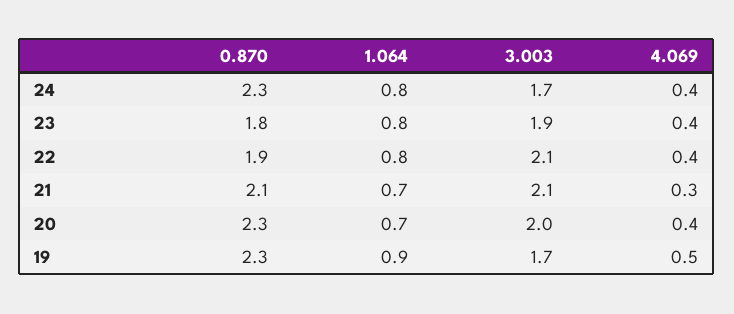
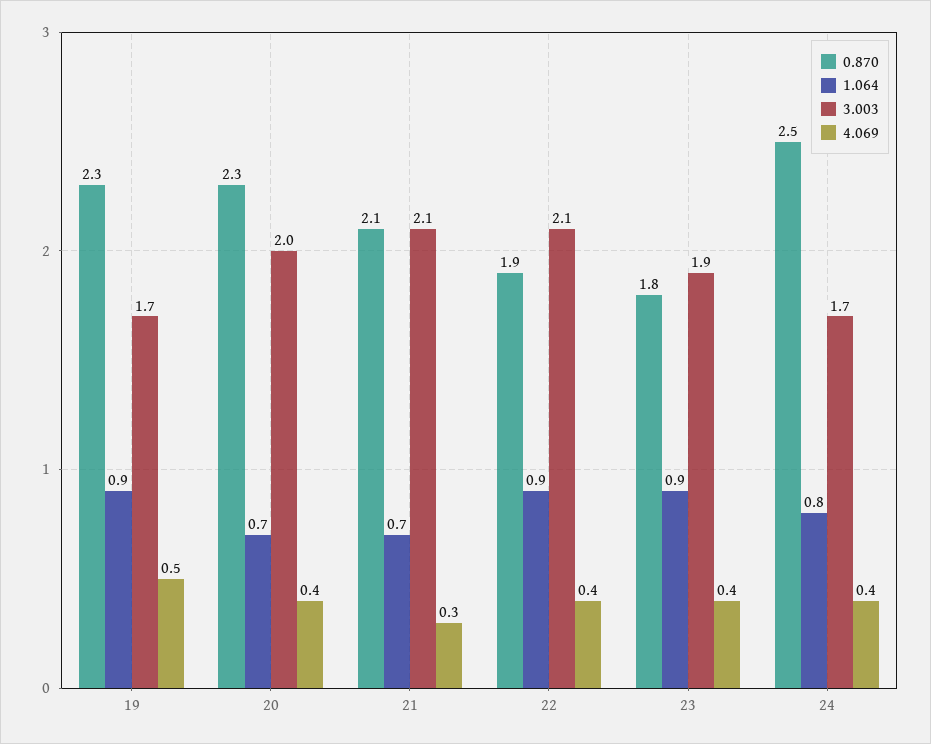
  {
    "0.870": {
-     "24": 2.3,
+     "24": 2.5,
      "23": 1.8,
      "22": 1.9,
      "21": 2.1,
      "20": 2.3,
      "19": 2.3
    },
    "1.064": {
      "24": 0.8,
-     "23": 0.8,
+     "23": 0.9,
-     "22": 0.8,
+     "22": 0.9,
      "21": 0.7,
      "20": 0.7,
      "19": 0.9
    },
    "3.003": {
      "24": 1.7,
      "23": 1.9,
      "22": 2.1,
      "21": 2.1,
      "20": 2,
      "19": 1.7
    },
    "4.069": {
      "24": 0.4,
      "23": 0.4,
      "22": 0.4,
      "21": 0.3,
      "20": 0.4,
      "19": 0.5
    }
  }

